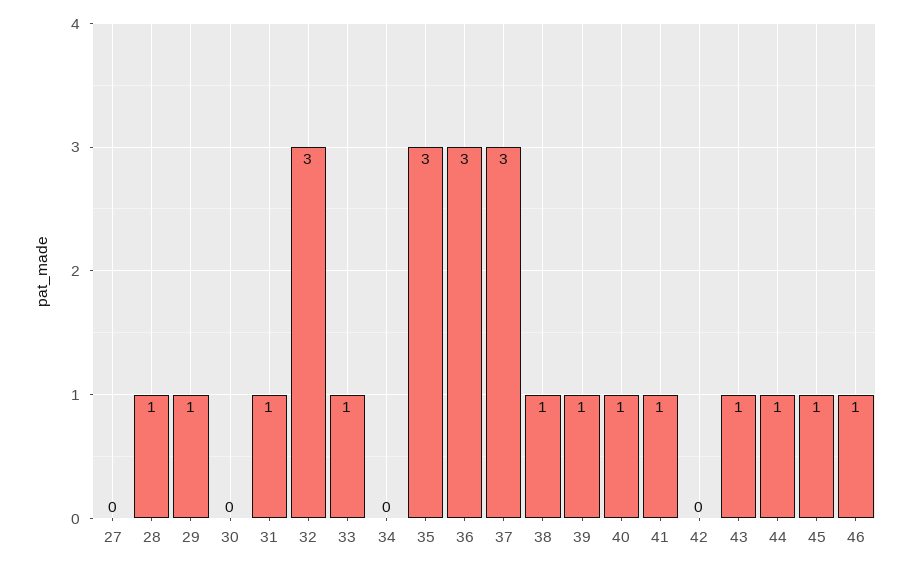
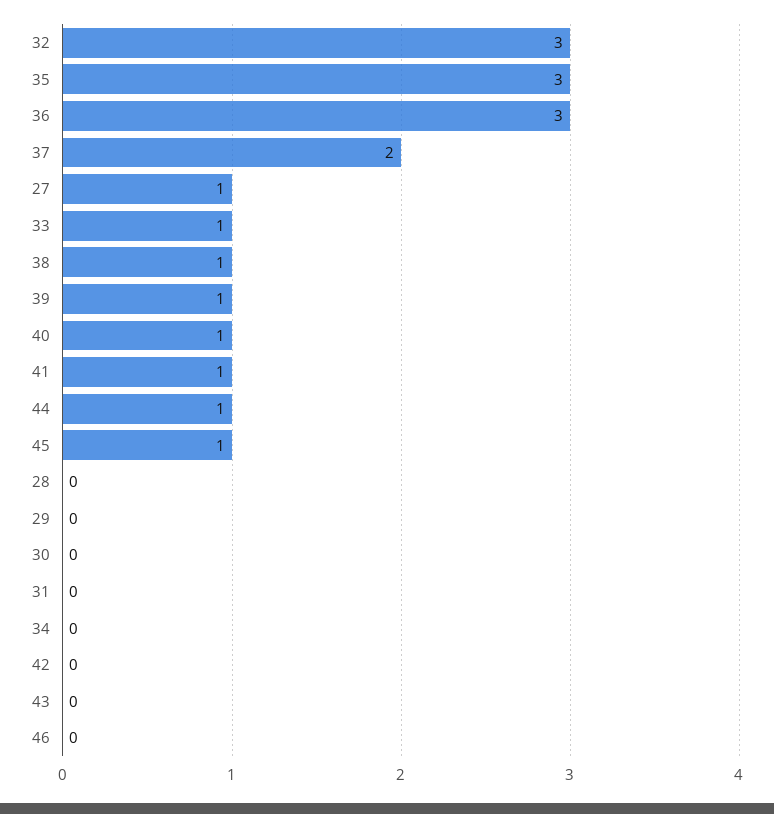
  {
-   "27": 0,
+   "27": 1,
-   "28": 1,
+   "28": 0,
-   "29": 1,
+   "29": 0,
    "30": 0,
-   "31": 1,
+   "31": 0,
    "32": 3,
    "33": 1,
    "34": 0,
    "35": 3,
    "36": 3,
-   "37": 3,
+   "37": 2,
    "38": 1,
    "39": 1,
    "40": 1,
    "41": 1,
    "42": 0,
-   "43": 1,
+   "43": 0,
    "44": 1,
    "45": 1,
-   "46": 1
+   "46": 0
  }

